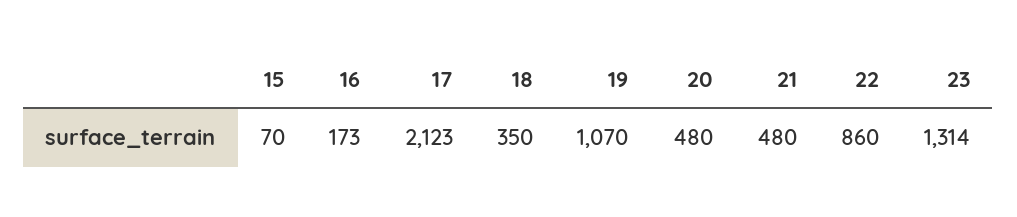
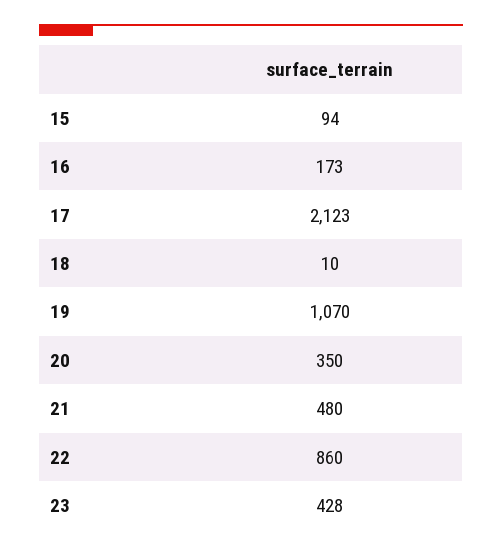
  {
-   "15": 70,
+   "15": 94,
    "16": 173,
    "17": 2123,
-   "18": 350,
+   "18": 10,
    "19": 1070,
-   "20": 480,
+   "20": 350,
    "21": 480,
    "22": 860,
-   "23": 1314
+   "23": 428
  }

